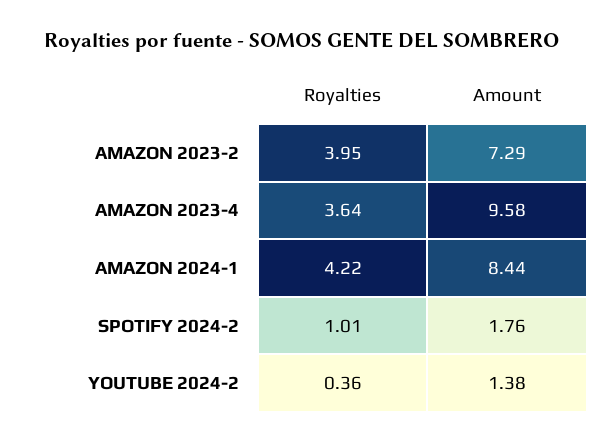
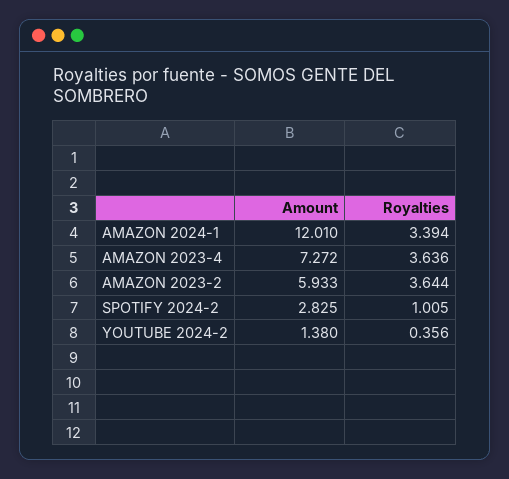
  {
    "Royalties": {
-     "AMAZON 2023-2": 3.95,
+     "AMAZON 2023-2": 3.644,
      "AMAZON 2023-4": 3.636,
-     "AMAZON 2024-1": 4.22,
+     "AMAZON 2024-1": 3.394,
      "SPOTIFY 2024-2": 1.005,
      "YOUTUBE 2024-2": 0.356
    },
    "Amount": {
-     "AMAZON 2023-2": 7.29,
+     "AMAZON 2023-2": 5.933,
-     "AMAZON 2023-4": 9.58,
+     "AMAZON 2023-4": 7.272,
-     "AMAZON 2024-1": 8.44,
+     "AMAZON 2024-1": 12.01,
-     "SPOTIFY 2024-2": 1.76,
+     "SPOTIFY 2024-2": 2.825,
      "YOUTUBE 2024-2": 1.38
    }
  }

